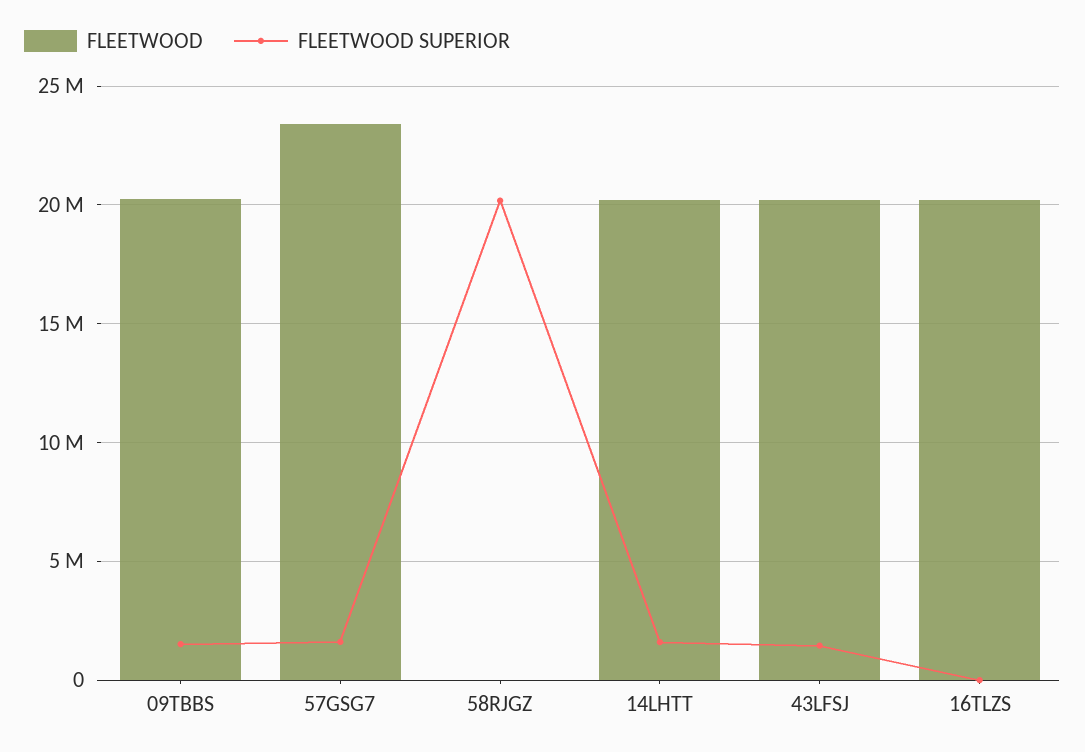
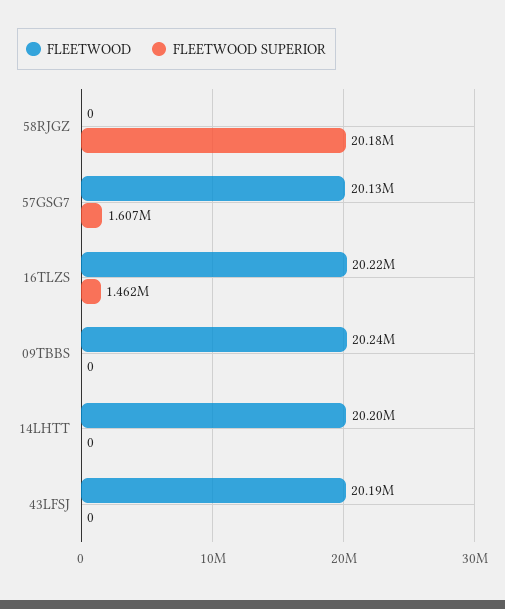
  {
    "FLEETWOOD": {
      "09TBBS": 20240000,
-     "57GSG7": 23500000,
+     "57GSG7": 20130000,
      "58RJGZ": 0,
      "14LHTT": 20200000,
      "43LFSJ": 20190000,
      "16TLZS": 20220000
    },
    "FLEETWOOD SUPERIOR": {
-     "09TBBS": 1500000,
+     "09TBBS": 0,
      "57GSG7": 1607000,
      "58RJGZ": 20180000,
-     "14LHTT": 1500000,
+     "14LHTT": 0,
-     "43LFSJ": 1500000,
+     "43LFSJ": 0,
-     "16TLZS": 0
+     "16TLZS": 1462000
    }
  }

